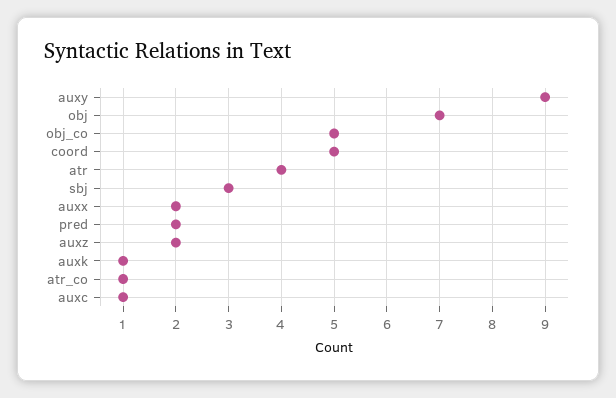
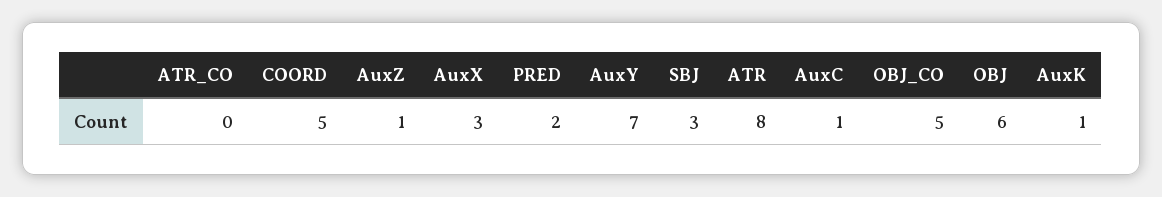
  {
-   "auxy": 9,
+   "auxy": 7,
-   "obj": 7,
+   "obj": 6,
    "obj_co": 5,
    "coord": 5,
-   "atr": 4,
+   "atr": 8,
    "sbj": 3,
-   "auxx": 2,
+   "auxx": 3,
    "pred": 2,
-   "auxz": 2,
+   "auxz": 1,
    "auxk": 1,
-   "atr_co": 1,
+   "atr_co": 0,
    "auxc": 1
  }

